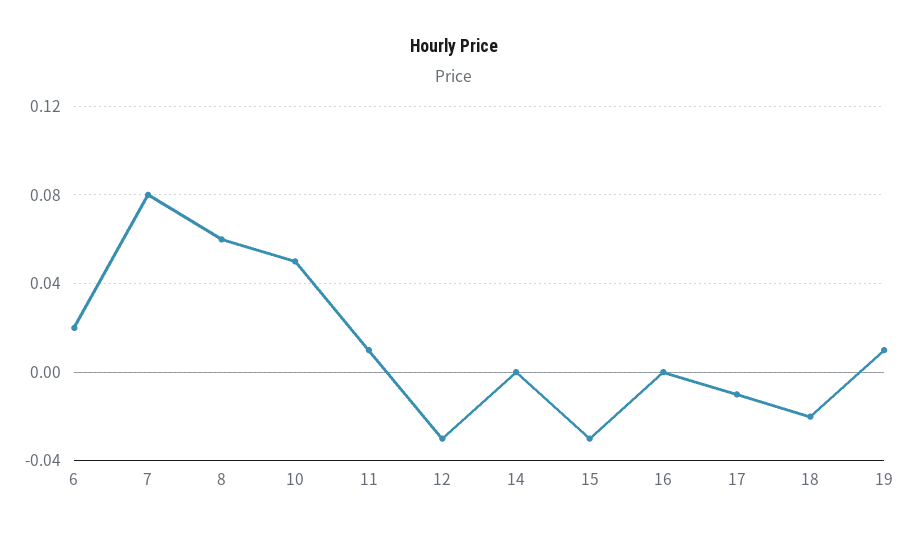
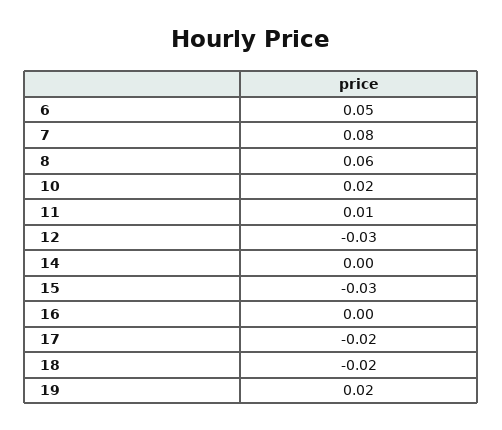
  {
-   "6": 0.02,
+   "6": 0.05,
    "7": 0.08,
    "8": 0.06,
-   "10": 0.05,
+   "10": 0.02,
    "11": 0.01,
    "12": -0.03,
    "14": 0,
    "15": -0.03,
    "16": 0,
-   "17": -0.01,
+   "17": -0.02,
    "18": -0.02,
-   "19": 0.01
+   "19": 0.02
  }

